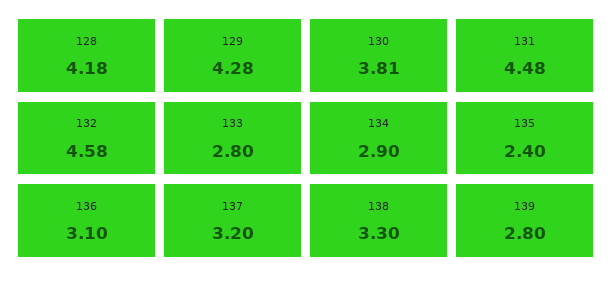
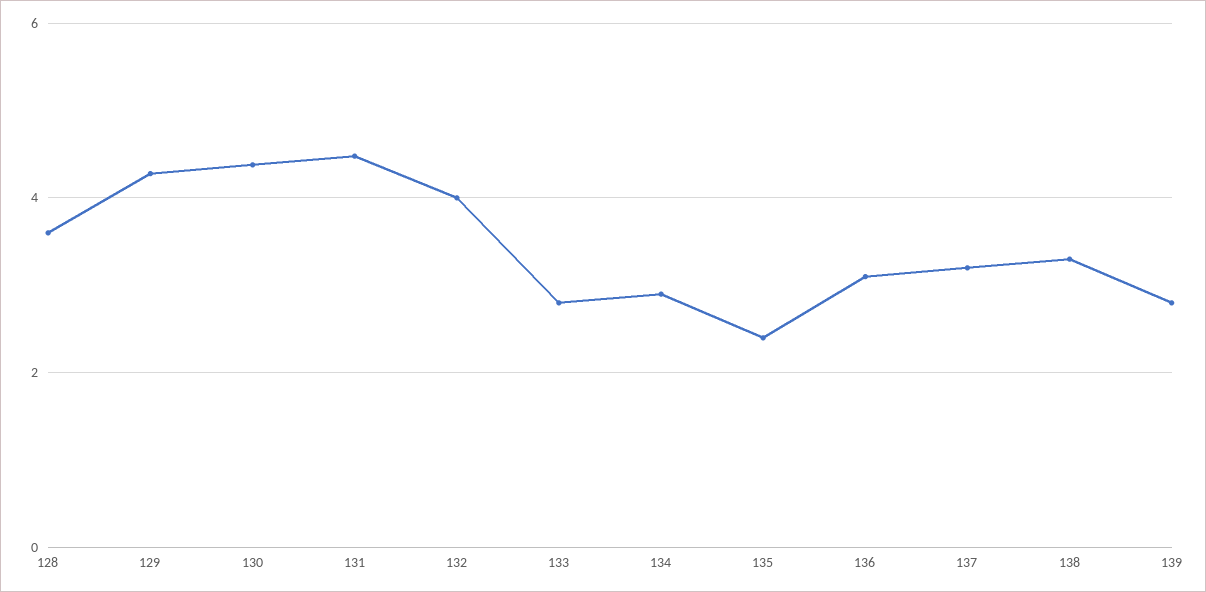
  {
-   "128": 4.18,
+   "128": 3.6,
    "129": 4.28,
-   "130": 3.81,
+   "130": 4.4,
    "131": 4.48,
-   "132": 4.58,
+   "132": 4,
    "133": 2.8,
    "134": 2.9,
    "135": 2.4,
    "136": 3.1,
    "137": 3.2,
    "138": 3.3,
    "139": 2.8
  }

